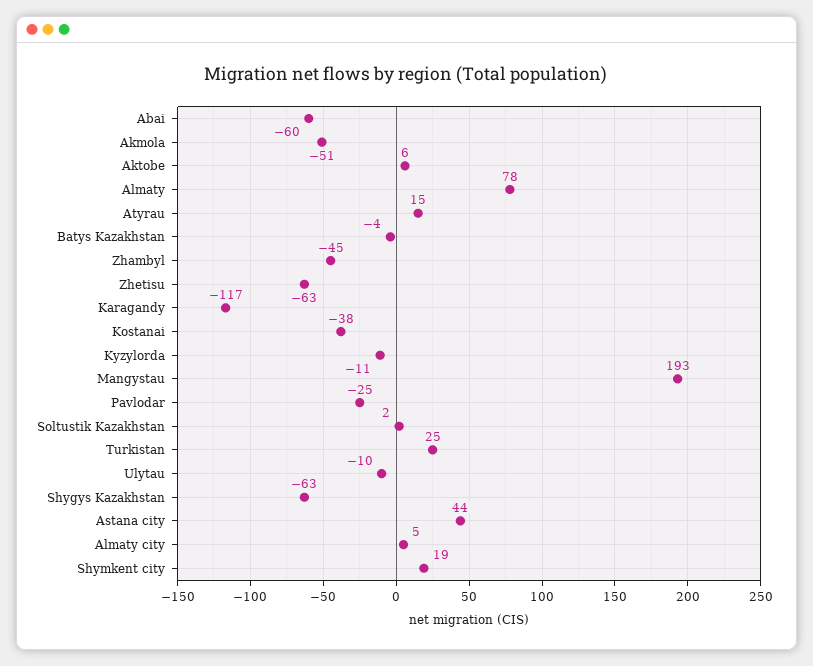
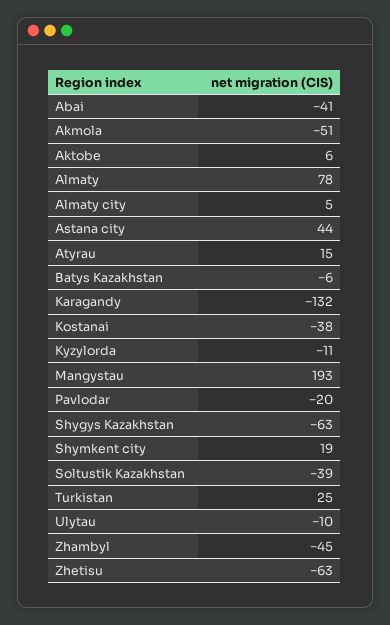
  {
-   "Abai": -60,
+   "Abai": -41,
    "Akmola": -51,
    "Aktobe": 6,
    "Almaty": 78,
    "Atyrau": 15,
-   "Batys Kazakhstan": -4,
+   "Batys Kazakhstan": -6,
    "Zhambyl": -45,
    "Zhetisu": -63,
-   "Karagandy": -117,
+   "Karagandy": -132,
    "Kostanai": -38,
    "Kyzylorda": -11,
    "Mangystau": 193,
-   "Pavlodar": -25,
+   "Pavlodar": -20,
-   "Soltustik Kazakhstan": 2,
+   "Soltustik Kazakhstan": -39,
    "Turkistan": 25,
    "Ulytau": -10,
    "Shygys Kazakhstan": -63,
    "Astana city": 44,
    "Almaty city": 5,
    "Shymkent city": 19
  }

